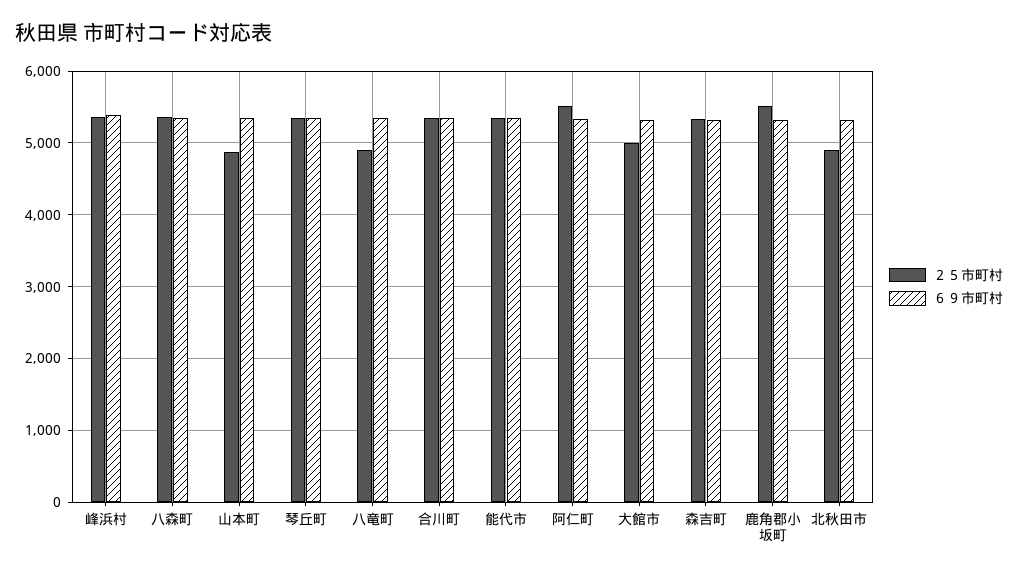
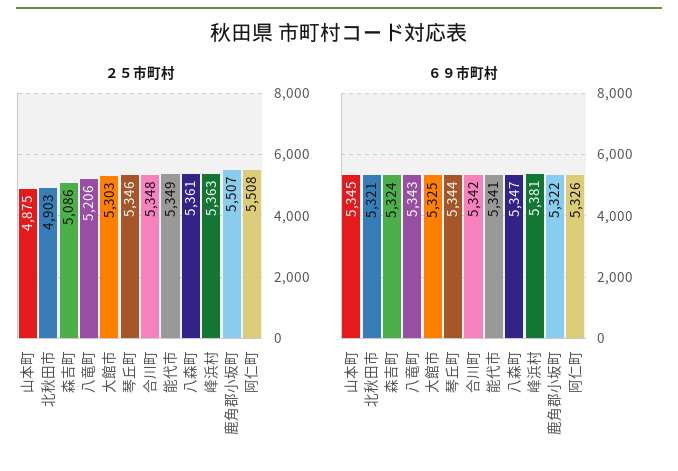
  {
    "２５市町村": {
      "峰浜村": 5363,
      "八森町": 5361,
      "山本町": 4875,
      "琴丘町": 5346,
-     "八竜町": 4900,
+     "八竜町": 5206,
      "合川町": 5348,
      "能代市": 5349,
      "阿仁町": 5508,
-     "大館市": 5000,
+     "大館市": 5303,
-     "森吉町": 5300,
+     "森吉町": 5086,
      "鹿角郡小坂町": 5507,
      "北秋田市": 4903
    },
    "６９市町村": {
      "峰浜村": 5381,
      "八森町": 5347,
      "山本町": 5345,
      "琴丘町": 5344,
      "八竜町": 5343,
      "合川町": 5342,
      "能代市": 5341,
      "阿仁町": 5326,
      "大館市": 5325,
      "森吉町": 5324,
      "鹿角郡小坂町": 5322,
      "北秋田市": 5321
    }
  }

